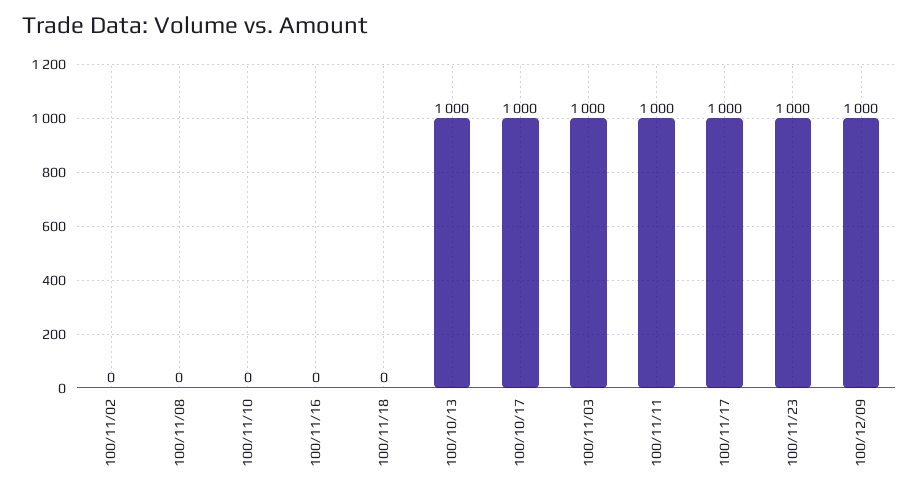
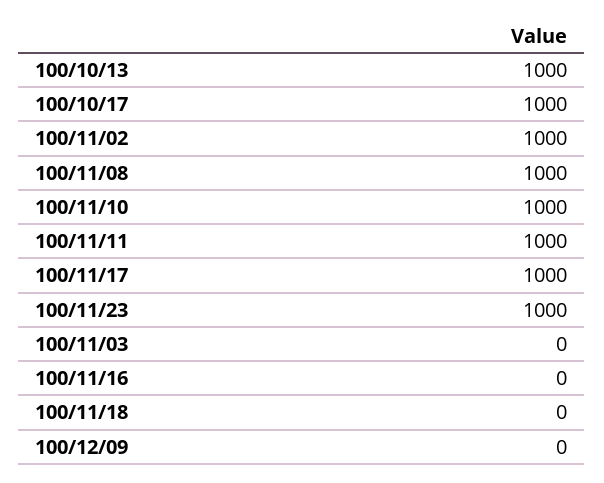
  {
-   "100/11/02": 0,
+   "100/11/02": 1000,
-   "100/11/08": 0,
+   "100/11/08": 1000,
-   "100/11/10": 0,
+   "100/11/10": 1000,
    "100/11/16": 0,
    "100/11/18": 0,
    "100/10/13": 1000,
    "100/10/17": 1000,
-   "100/11/03": 1000,
+   "100/11/03": 0,
    "100/11/11": 1000,
    "100/11/17": 1000,
    "100/11/23": 1000,
-   "100/12/09": 1000
+   "100/12/09": 0
  }

